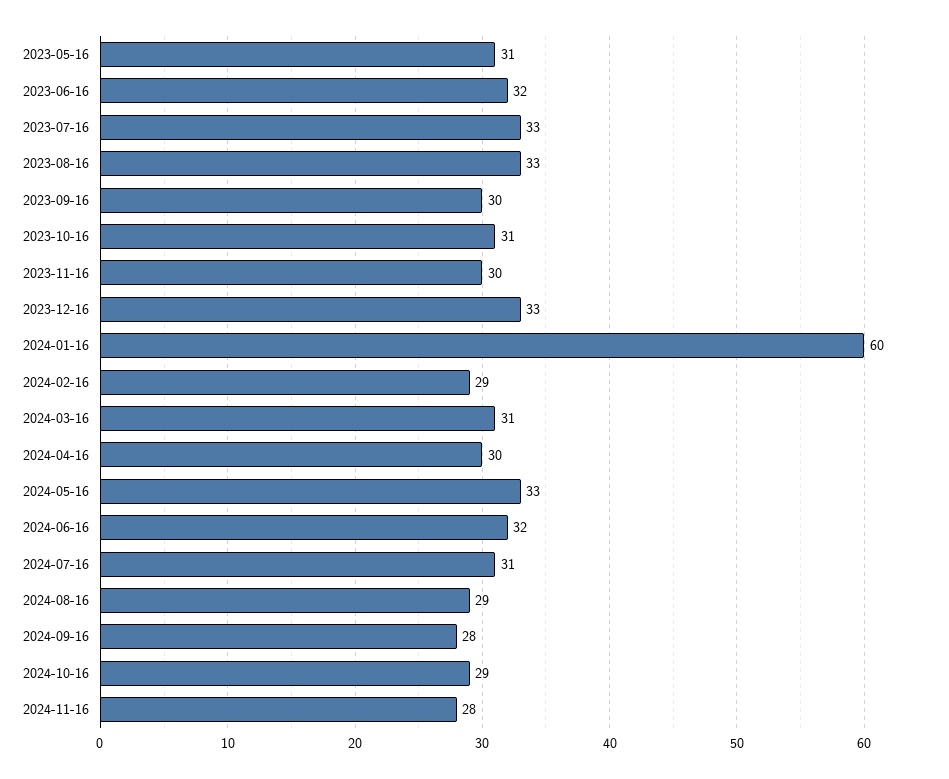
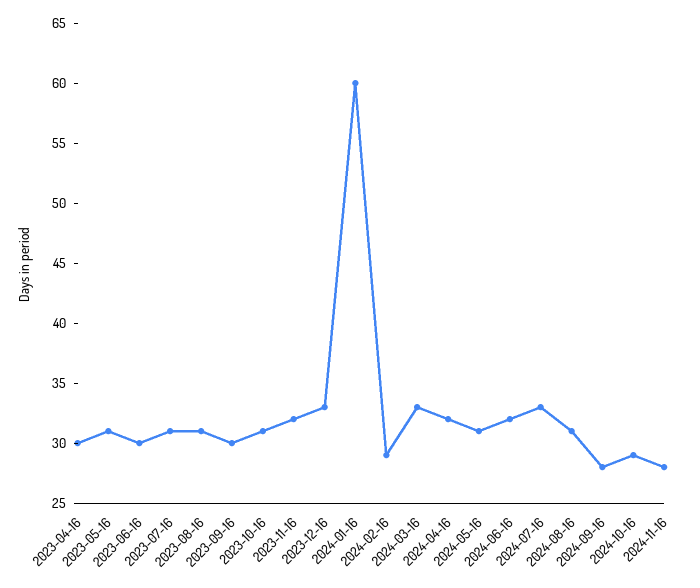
  {
    "2023-05-16": 31,
-   "2023-06-16": 32,
+   "2023-06-16": 30,
-   "2023-07-16": 33,
+   "2023-07-16": 31,
-   "2023-08-16": 33,
+   "2023-08-16": 31,
    "2023-09-16": 30,
    "2023-10-16": 31,
-   "2023-11-16": 30,
+   "2023-11-16": 32,
    "2023-12-16": 33,
    "2024-01-16": 60,
    "2024-02-16": 29,
-   "2024-03-16": 31,
+   "2024-03-16": 33,
-   "2024-04-16": 30,
+   "2024-04-16": 32,
-   "2024-05-16": 33,
+   "2024-05-16": 31,
    "2024-06-16": 32,
-   "2024-07-16": 31,
+   "2024-07-16": 33,
-   "2024-08-16": 29,
+   "2024-08-16": 31,
    "2024-09-16": 28,
    "2024-10-16": 29,
-   "2024-11-16": 28
+   "2024-11-16": 28,
+   "2023-04-16": 30
  }

